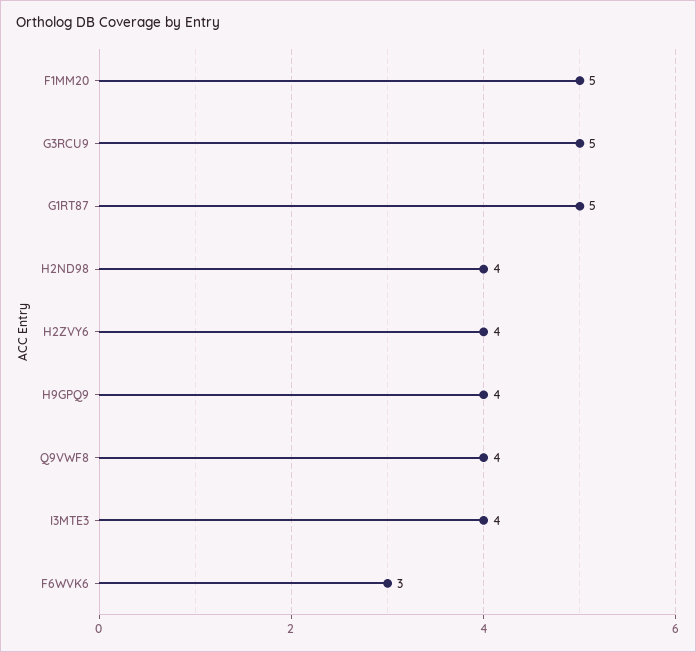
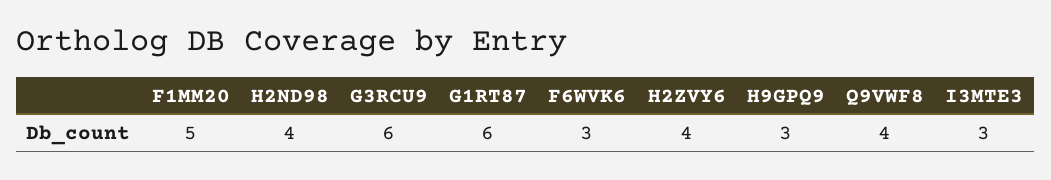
  {
    "F1MM20": 5,
-   "G3RCU9": 5,
+   "G3RCU9": 6,
-   "G1RT87": 5,
+   "G1RT87": 6,
    "H2ND98": 4,
    "H2ZVY6": 4,
-   "H9GPQ9": 4,
+   "H9GPQ9": 3,
    "Q9VWF8": 4,
-   "I3MTE3": 4,
+   "I3MTE3": 3,
    "F6WVK6": 3
  }

